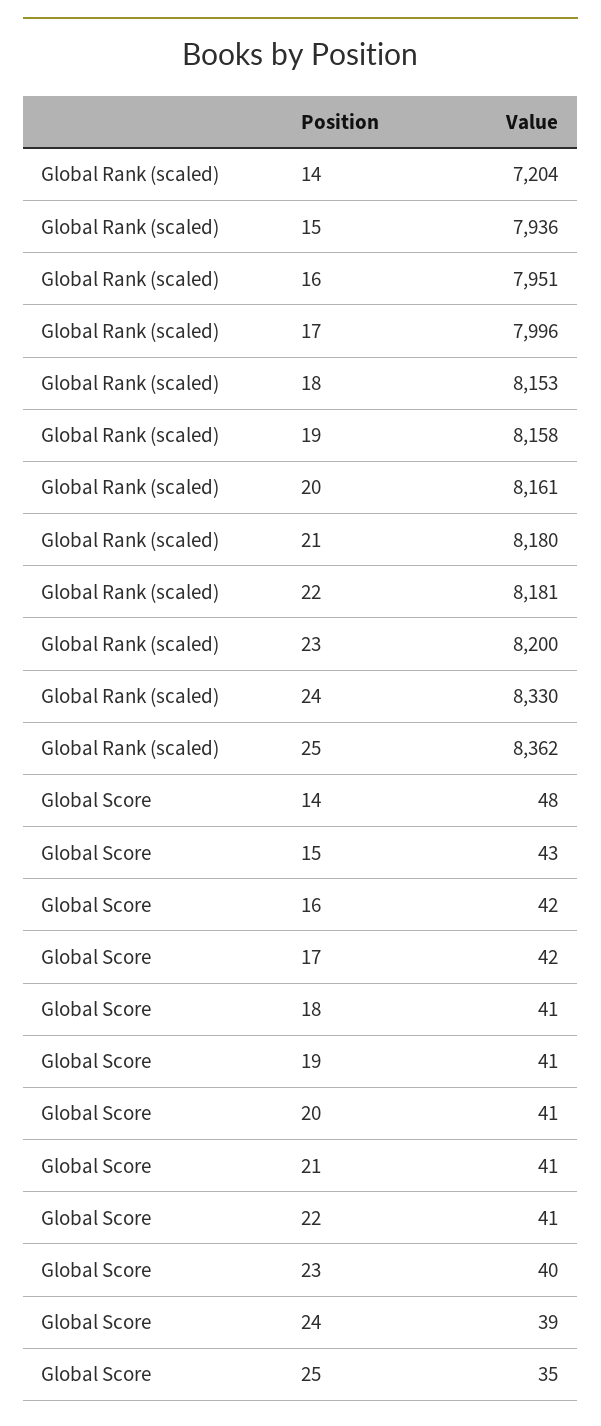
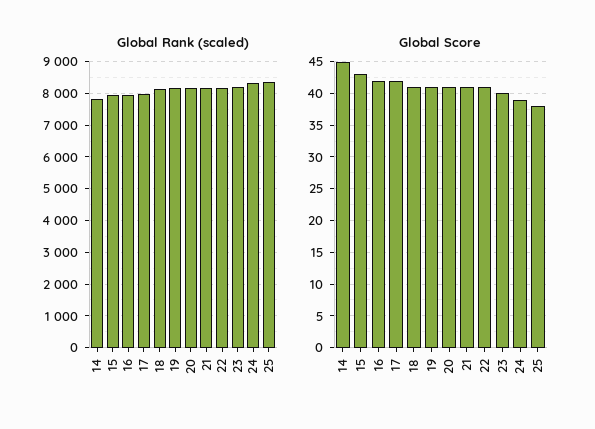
  {
    "Global Rank (scaled)": {
-     "14": 7204,
+     "14": 7800,
      "15": 7936,
      "16": 7951,
      "17": 7996,
      "18": 8153,
      "19": 8158,
      "20": 8161,
      "21": 8180,
      "22": 8181,
      "23": 8200,
      "24": 8330,
      "25": 8362
    },
    "Global Score": {
-     "14": 48,
+     "14": 45,
      "15": 43,
      "16": 42,
      "17": 42,
      "18": 41,
      "19": 41,
      "20": 41,
      "21": 41,
      "22": 41,
      "23": 40,
      "24": 39,
-     "25": 35
+     "25": 38
    }
  }

